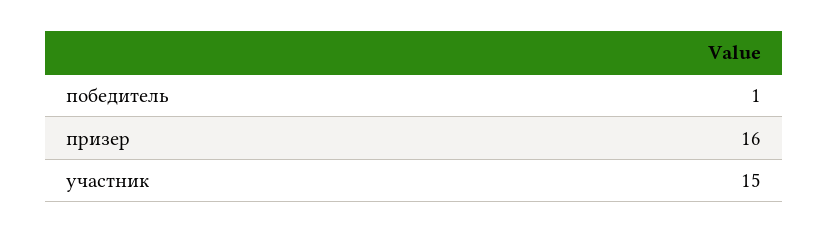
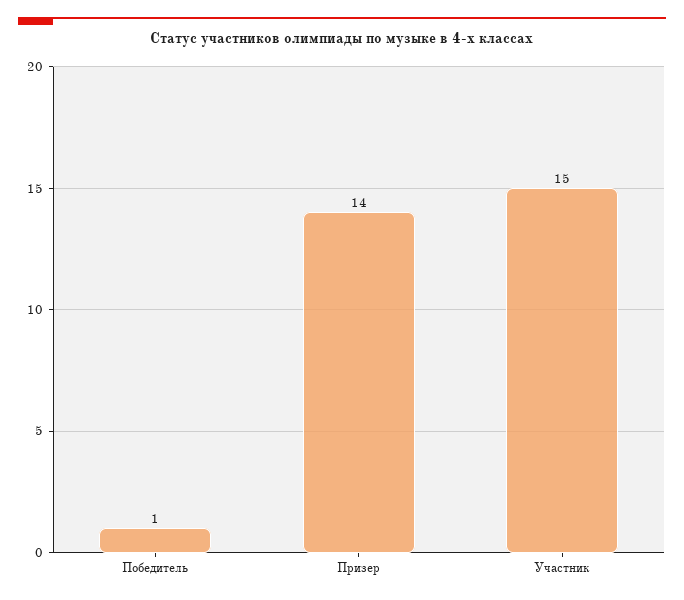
  {
    "победитель": 1,
-   "призер": 16,
+   "призер": 14,
    "участник": 15
  }

